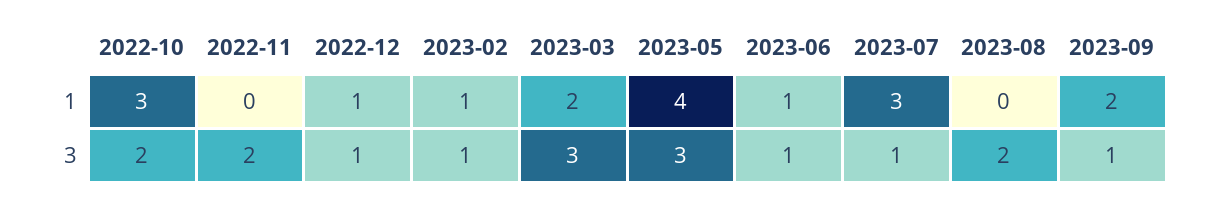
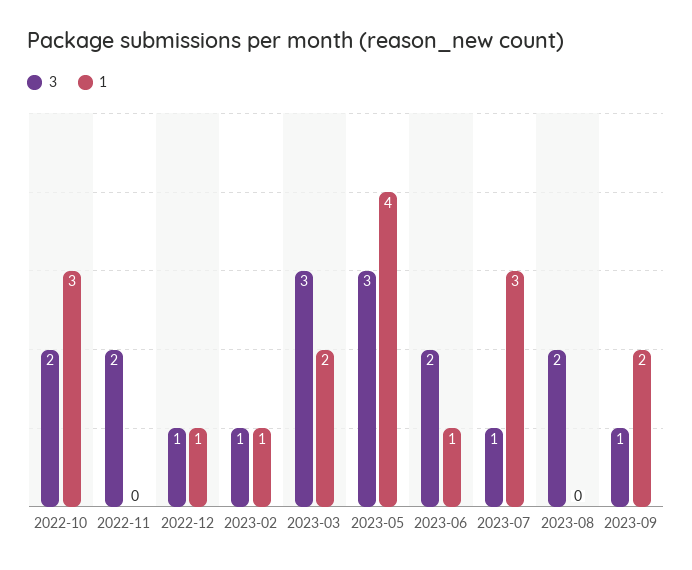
  {
    "1": {
      "2022-10": 3,
      "2022-11": 0,
      "2022-12": 1,
      "2023-02": 1,
      "2023-03": 2,
      "2023-05": 4,
      "2023-06": 1,
      "2023-07": 3,
      "2023-08": 0,
      "2023-09": 2
    },
    "3": {
      "2022-10": 2,
      "2022-11": 2,
      "2022-12": 1,
      "2023-02": 1,
      "2023-03": 3,
      "2023-05": 3,
-     "2023-06": 1,
+     "2023-06": 2,
      "2023-07": 1,
      "2023-08": 2,
      "2023-09": 1
    }
  }

